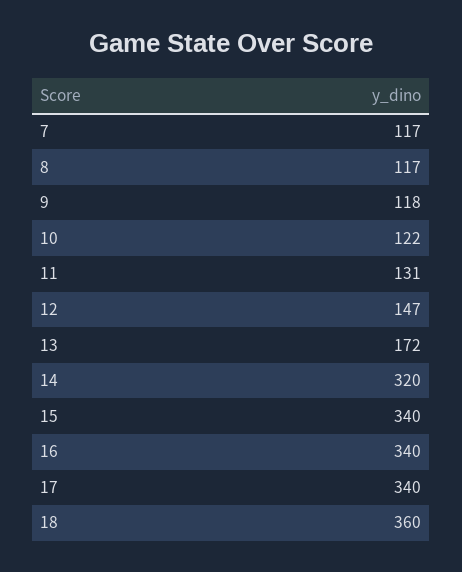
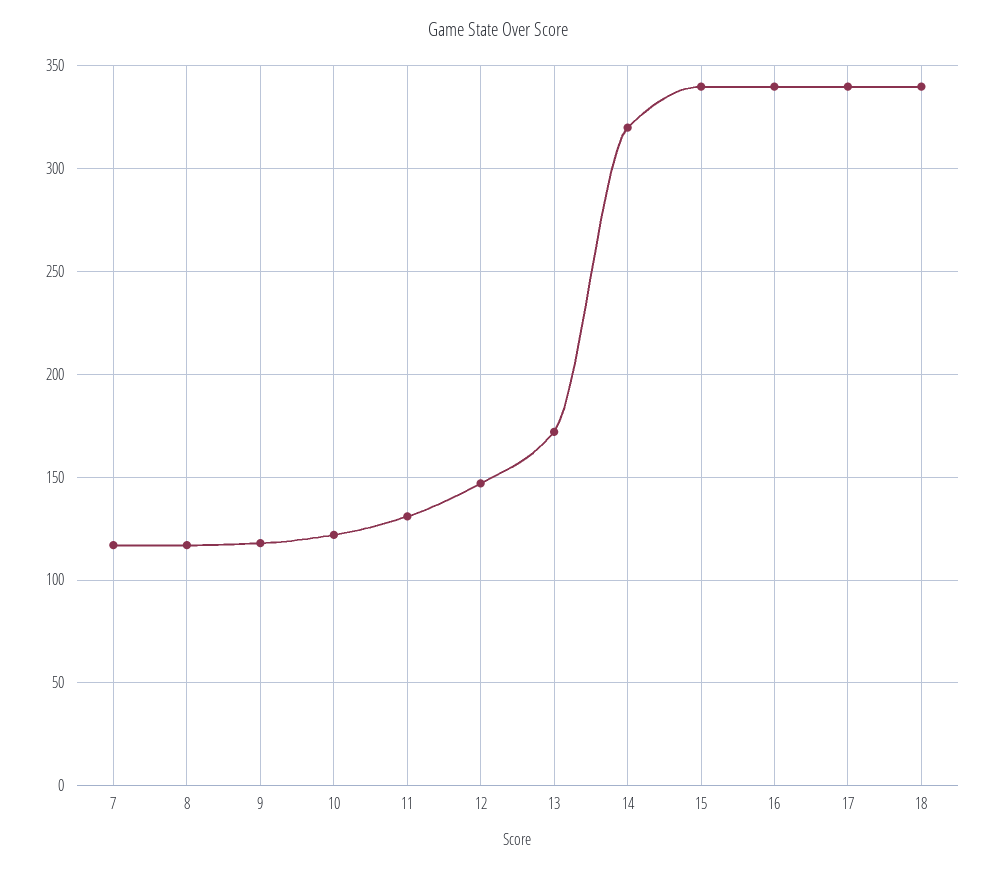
  {
    "7": 117,
    "8": 117,
    "9": 118,
    "10": 122,
    "11": 131,
    "12": 147,
    "13": 172,
    "14": 320,
    "15": 340,
    "16": 340,
    "17": 340,
-   "18": 360
+   "18": 340
  }

